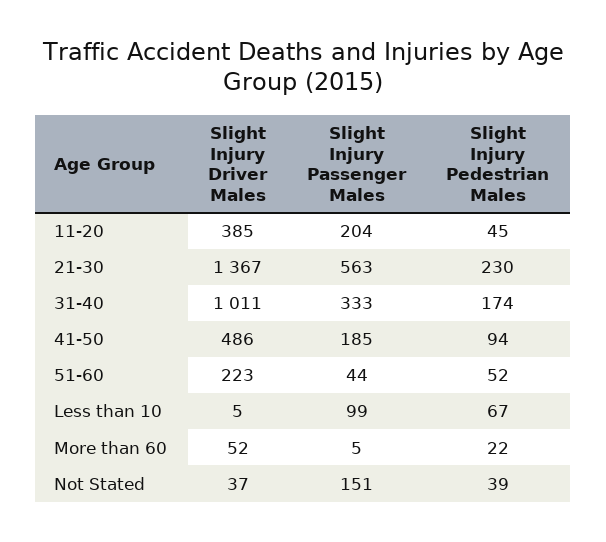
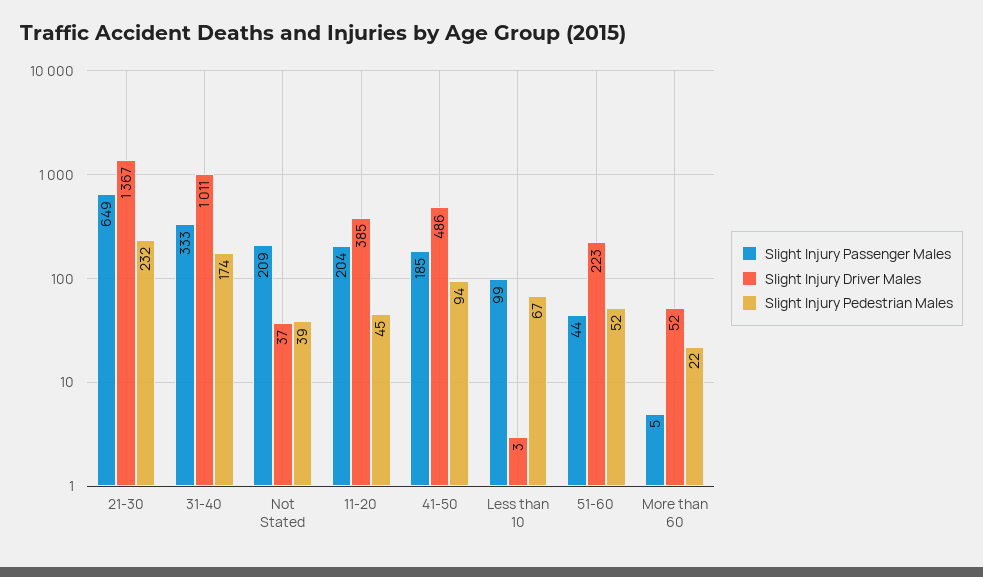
  {
    "Slight Injury Driver Males": {
      "11-20": 385,
      "21-30": 1367,
      "31-40": 1011,
      "41-50": 486,
      "51-60": 223,
-     "Less than 10": 5,
+     "Less than 10": 3,
      "More than 60": 52,
      "Not Stated": 37
    },
    "Slight Injury Passenger Males": {
      "11-20": 204,
-     "21-30": 563,
+     "21-30": 649,
      "31-40": 333,
      "41-50": 185,
      "51-60": 44,
      "Less than 10": 99,
      "More than 60": 5,
-     "Not Stated": 151
+     "Not Stated": 209
    },
    "Slight Injury Pedestrian Males": {
      "11-20": 45,
-     "21-30": 230,
+     "21-30": 232,
      "31-40": 174,
      "41-50": 94,
      "51-60": 52,
      "Less than 10": 67,
      "More than 60": 22,
      "Not Stated": 39
    }
  }

